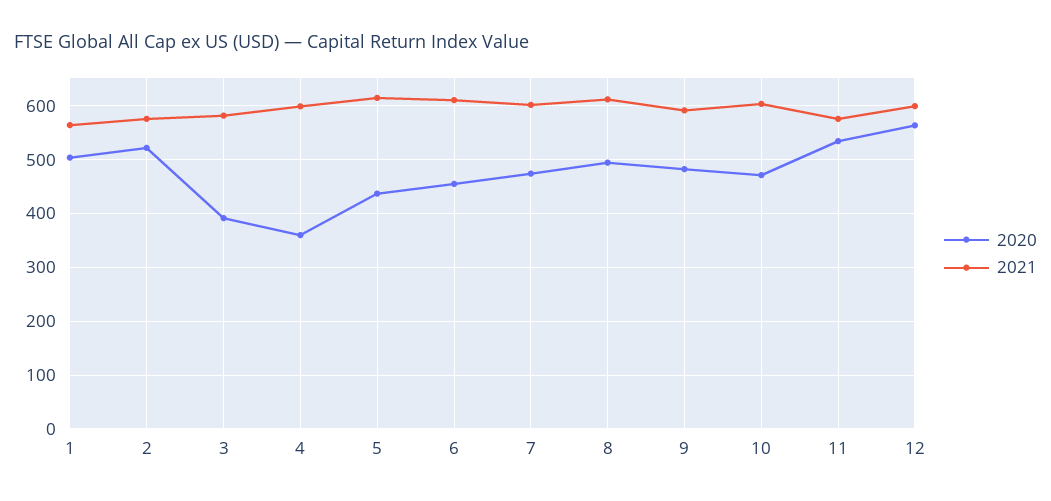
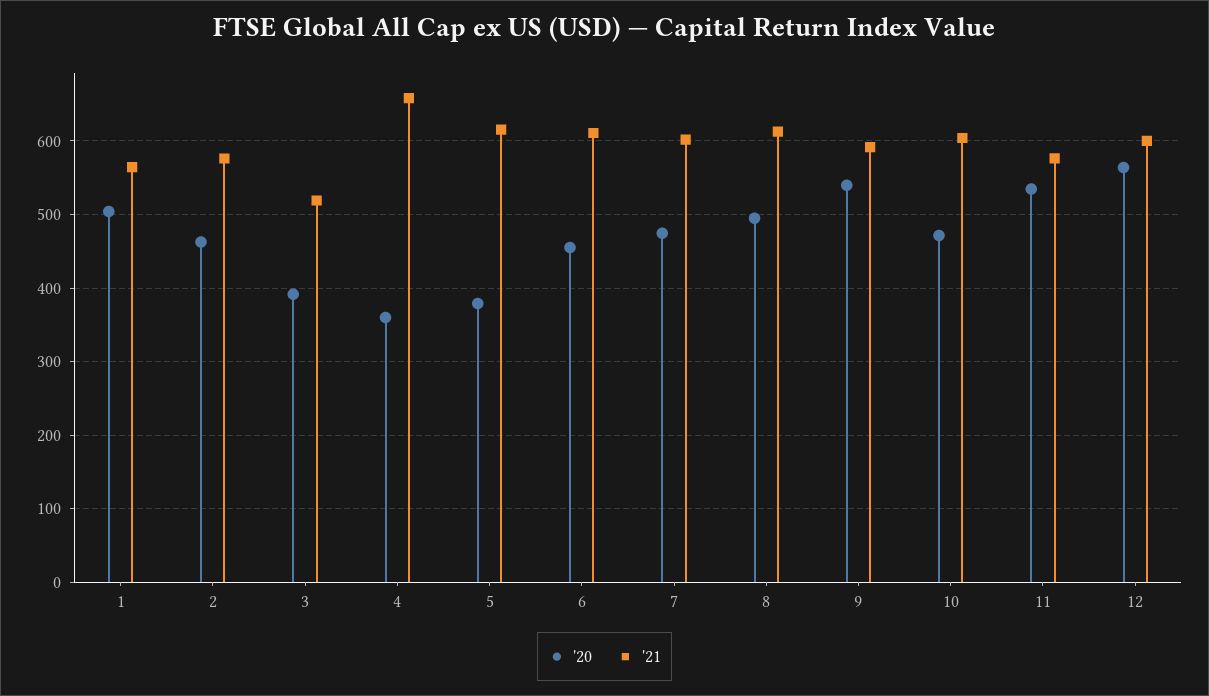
  {
    "2020": {
      "1": 500,
-     "2": 520,
+     "2": 460,
      "3": 390,
      "4": 360,
-     "5": 440,
+     "5": 380,
      "6": 460,
      "7": 470,
      "8": 490,
-     "9": 480,
+     "9": 540,
      "10": 470,
      "11": 530,
      "12": 560
    },
    "2021": {
      "1": 560,
      "2": 580,
-     "3": 580,
+     "3": 520,
-     "4": 600,
+     "4": 660,
      "5": 620,
      "6": 610,
      "7": 600,
      "8": 610,
      "9": 590,
      "10": 600,
      "11": 580,
      "12": 600
    }
  }

